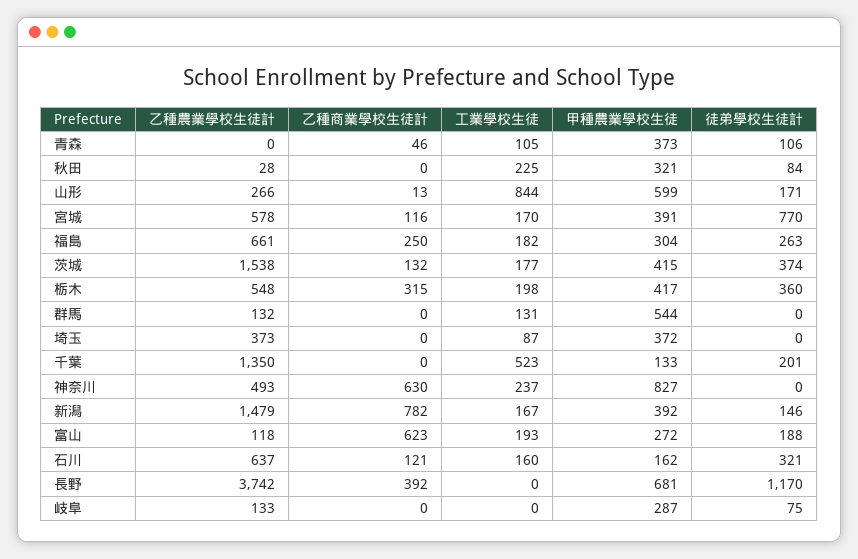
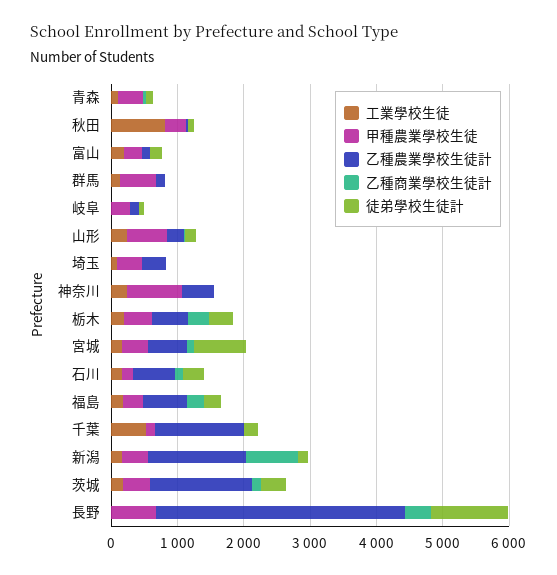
  {
    "乙種農業學校生徒計": {
      "青森": 0,
      "秋田": 28,
      "山形": 266,
      "宮城": 578,
      "福島": 661,
      "茨城": 1538,
      "栃木": 548,
      "群馬": 132,
      "埼玉": 373,
      "千葉": 1350,
      "神奈川": 493,
      "新潟": 1479,
      "富山": 118,
      "石川": 637,
      "長野": 3742,
      "岐阜": 133
    },
    "乙種商業學校生徒計": {
      "青森": 46,
      "秋田": 0,
      "山形": 13,
      "宮城": 116,
      "福島": 250,
      "茨城": 132,
      "栃木": 315,
      "群馬": 0,
      "埼玉": 0,
      "千葉": 0,
-     "神奈川": 630,
+     "神奈川": 0,
      "新潟": 782,
-     "富山": 623,
+     "富山": 0,
      "石川": 121,
      "長野": 392,
      "岐阜": 0
    },
    "工業學校生徒": {
      "青森": 105,
-     "秋田": 225,
+     "秋田": 800,
-     "山形": 844,
+     "山形": 200,
      "宮城": 170,
      "福島": 182,
      "茨城": 177,
      "栃木": 198,
      "群馬": 131,
      "埼玉": 87,
      "千葉": 523,
      "神奈川": 237,
      "新潟": 167,
      "富山": 193,
      "石川": 160,
      "長野": 0,
      "岐阜": 0
    },
    "甲種農業學校生徒": {
      "青森": 373,
      "秋田": 321,
      "山形": 599,
      "宮城": 391,
      "福島": 304,
      "茨城": 415,
      "栃木": 417,
      "群馬": 544,
      "埼玉": 372,
      "千葉": 133,
      "神奈川": 827,
      "新潟": 392,
      "富山": 272,
      "石川": 162,
      "長野": 681,
      "岐阜": 287
    },
    "徒弟學校生徒計": {
      "青森": 106,
      "秋田": 84,
      "山形": 171,
      "宮城": 770,
      "福島": 263,
      "茨城": 374,
      "栃木": 360,
      "群馬": 0,
      "埼玉": 0,
      "千葉": 201,
      "神奈川": 0,
      "新潟": 146,
      "富山": 188,
      "石川": 321,
      "長野": 1170,
      "岐阜": 75
    }
  }

